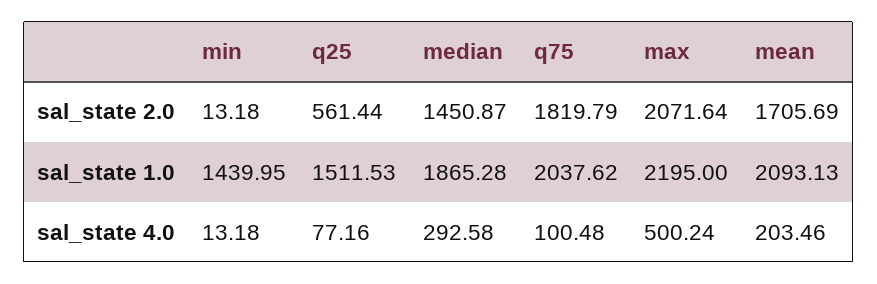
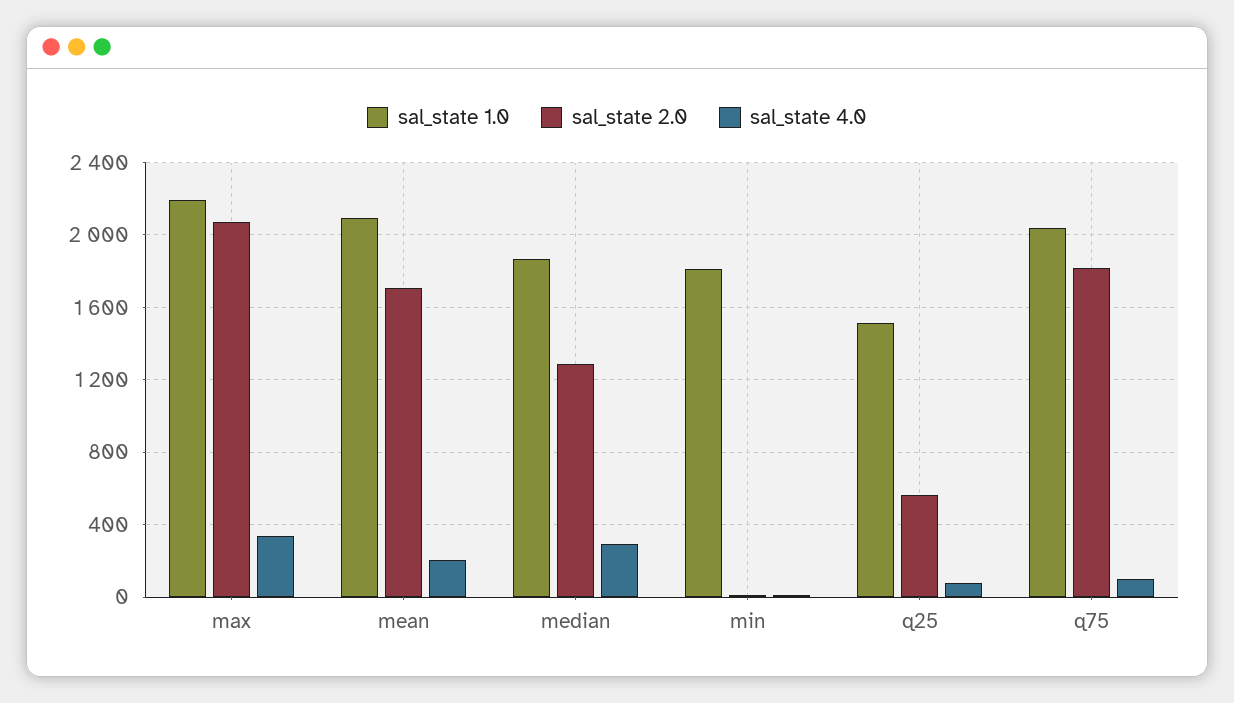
  {
    "sal_state 2.0": {
      "min": 13.18,
      "q25": 561.44,
-     "median": 1450.87,
+     "median": 1300,
      "q75": 1819.79,
      "max": 2071.64,
      "mean": 1705.69
    },
    "sal_state 1.0": {
-     "min": 1439.95,
+     "min": 1800,
      "q25": 1511.53,
      "median": 1865.28,
      "q75": 2037.62,
      "max": 2195,
      "mean": 2093.13
    },
    "sal_state 4.0": {
      "min": 13.18,
      "q25": 77.16,
      "median": 292.58,
      "q75": 100.48,
-     "max": 500.24,
+     "max": 350,
      "mean": 203.46
    }
  }

